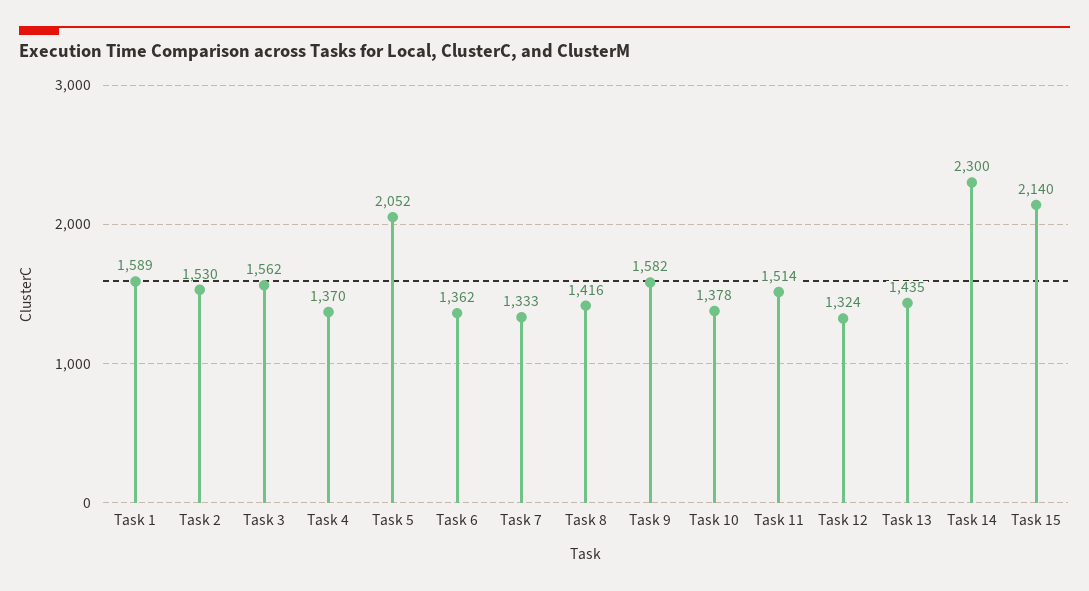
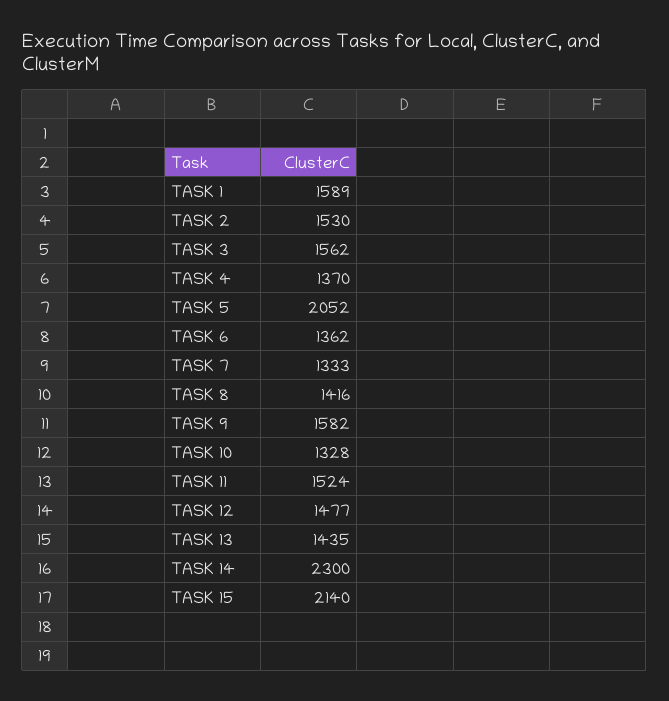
  {
    "Task 1": 1589,
    "Task 2": 1530,
    "Task 3": 1562,
    "Task 4": 1370,
    "Task 5": 2052,
    "Task 6": 1362,
    "Task 7": 1333,
    "Task 8": 1416,
    "Task 9": 1582,
-   "Task 10": 1378,
+   "Task 10": 1328,
-   "Task 11": 1514,
+   "Task 11": 1524,
-   "Task 12": 1324,
+   "Task 12": 1477,
    "Task 13": 1435,
    "Task 14": 2300,
    "Task 15": 2140
  }

